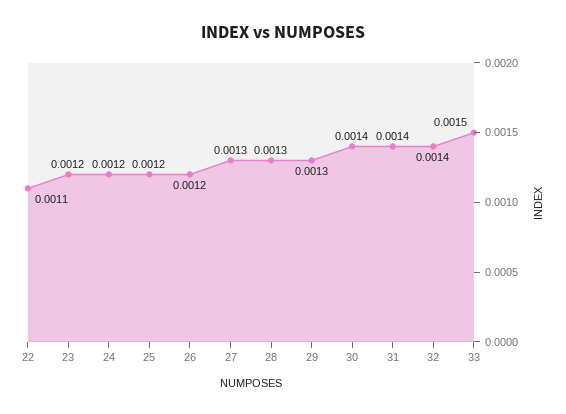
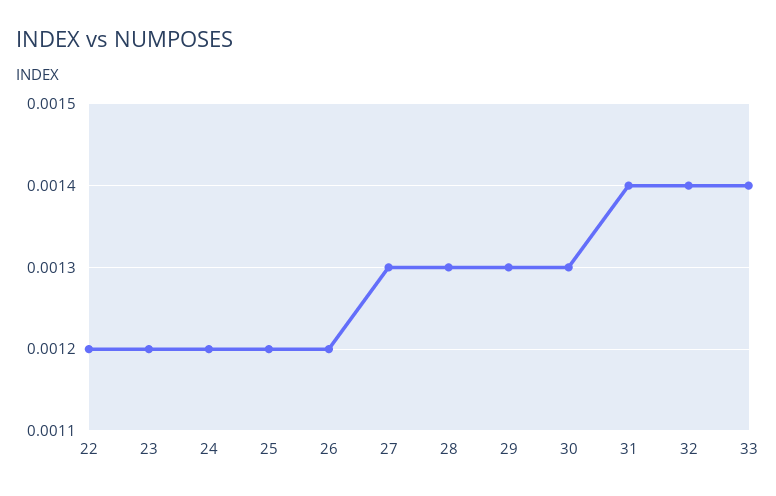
  {
-   "22": 0.0011,
+   "22": 0.0012,
    "23": 0.0012,
    "24": 0.0012,
    "25": 0.0012,
    "26": 0.0012,
    "27": 0.0013,
    "28": 0.0013,
    "29": 0.0013,
-   "30": 0.0014,
+   "30": 0.0013,
    "31": 0.0014,
    "32": 0.0014,
-   "33": 0.0015
+   "33": 0.0014
  }

